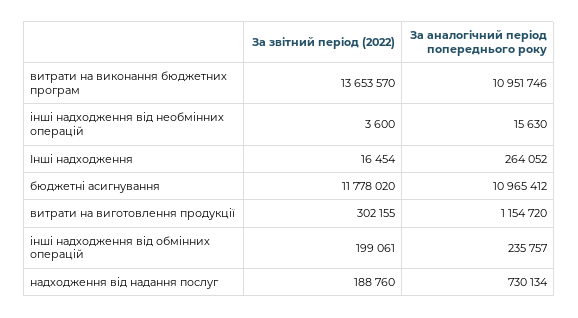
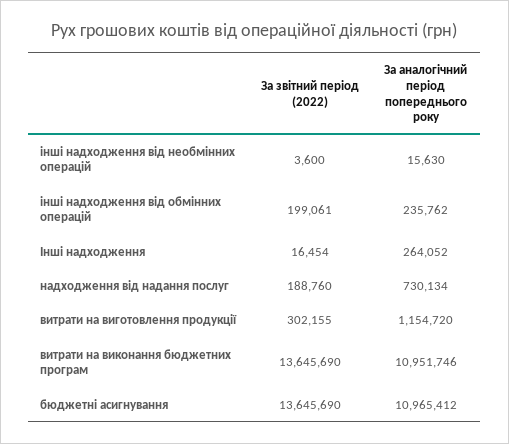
  {
    "За звітний період (2022)": {
-     "витрати на виконання бюджетних програм": 13653570,
+     "витрати на виконання бюджетних програм": 13645690,
      "інші надходження від необмінних операцій": 3600,
      "Інші надходження": 16454,
-     "бюджетні асигнування": 11778020,
+     "бюджетні асигнування": 13645690,
      "витрати на виготовлення продукції": 302155,
      "інші надходження від обмінних операцій": 199061,
      "надходження від надання послуг": 188760
    },
    "За аналогічний період попереднього року": {
      "витрати на виконання бюджетних програм": 10951746,
      "інші надходження від необмінних операцій": 15630,
      "Інші надходження": 264052,
      "бюджетні асигнування": 10965412,
      "витрати на виготовлення продукції": 1154720,
-     "інші надходження від обмінних операцій": 235757,
+     "інші надходження від обмінних операцій": 235762,
      "надходження від надання послуг": 730134
    }
  }

